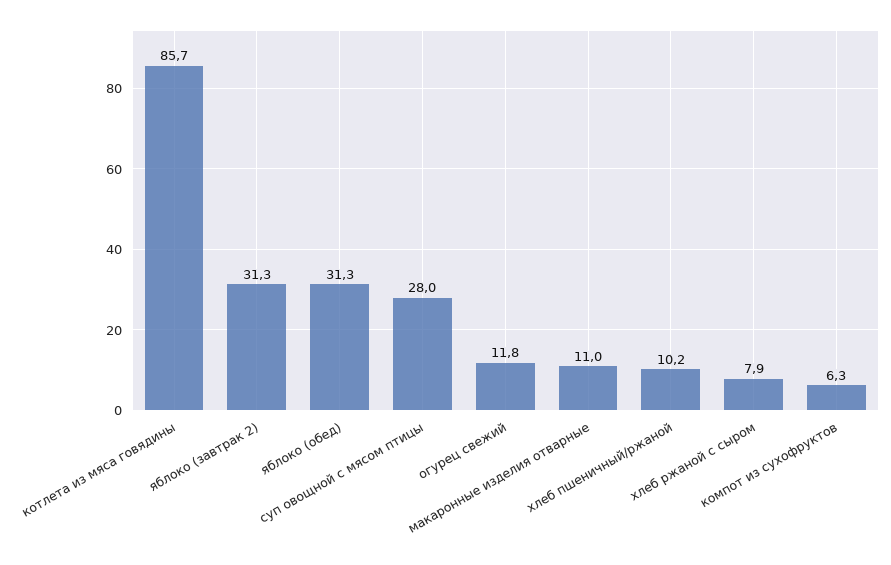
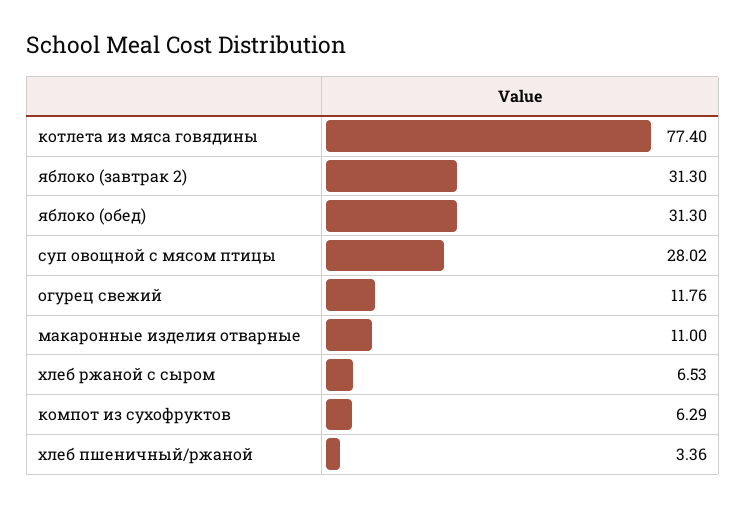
  {
-   "котлета из мяса говядины": 85.7,
+   "котлета из мяса говядины": 77.4,
    "яблоко (завтрак 2)": 31.3,
    "яблоко (обед)": 31.3,
    "суп овощной с мясом птицы": 28.02,
    "огурец свежий": 11.76,
    "макаронные изделия отварные": 11,
-   "хлеб пшеничный/ржаной": 10.2,
+   "хлеб пшеничный/ржаной": 3.36,
-   "хлеб ржаной с сыром": 7.9,
+   "хлеб ржаной с сыром": 6.53,
    "компот из сухофруктов": 6.29
  }

